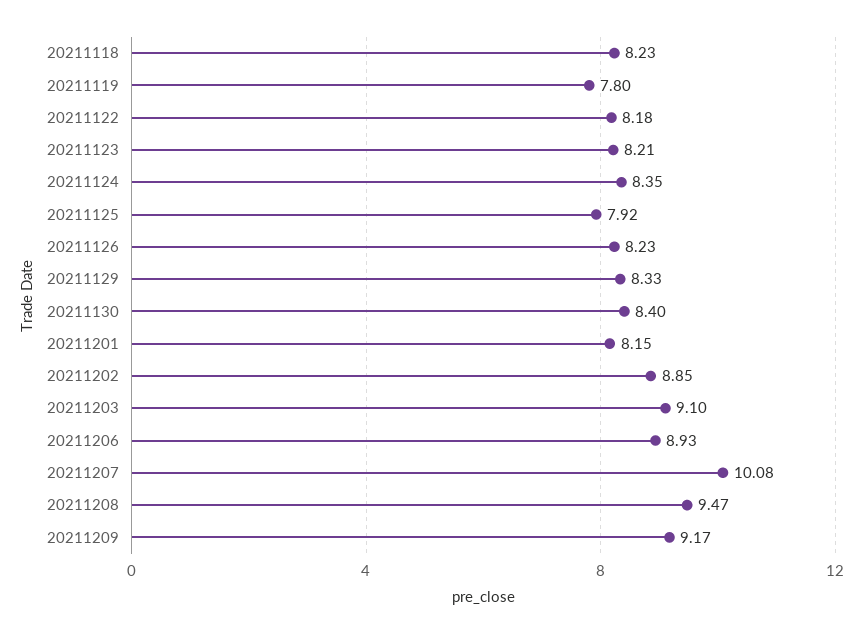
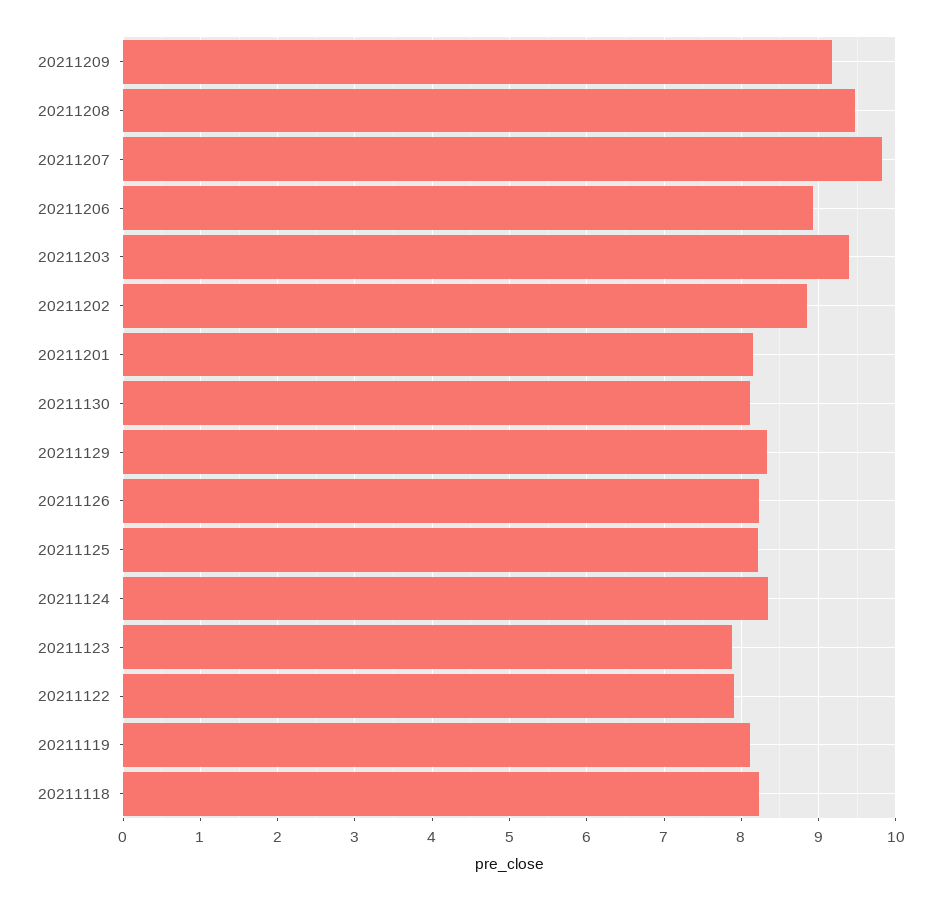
  {
    "20211118": 8.23,
-   "20211119": 7.8,
+   "20211119": 8.1,
-   "20211122": 8.18,
+   "20211122": 7.9,
-   "20211123": 8.21,
+   "20211123": 7.9,
    "20211124": 8.35,
-   "20211125": 7.92,
+   "20211125": 8.2,
    "20211126": 8.23,
    "20211129": 8.33,
-   "20211130": 8.4,
+   "20211130": 8.1,
    "20211201": 8.15,
    "20211202": 8.85,
-   "20211203": 9.1,
+   "20211203": 9.4,
    "20211206": 8.93,
-   "20211207": 10.08,
+   "20211207": 9.8,
    "20211208": 9.47,
    "20211209": 9.17
  }

